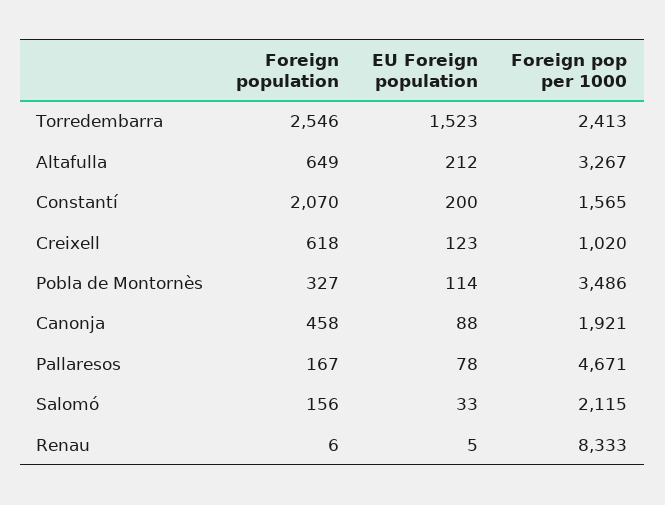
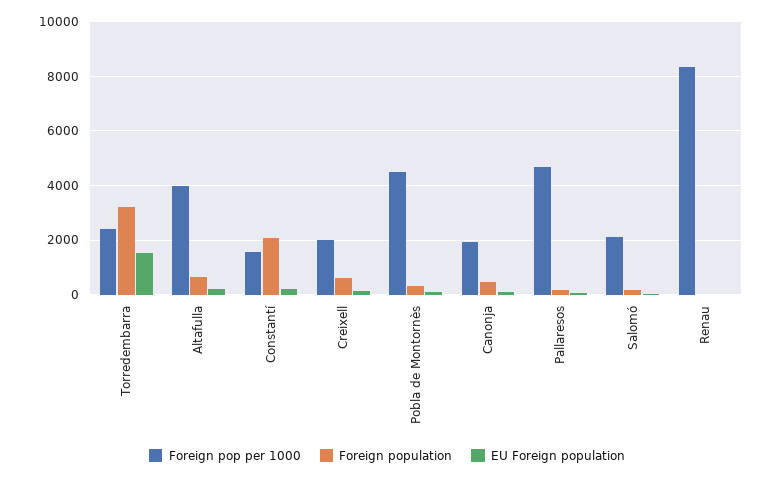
  {
    "Foreign population": {
-     "Torredembarra": 2546,
+     "Torredembarra": 3250,
      "Altafulla": 649,
      "Constantí": 2070,
      "Creixell": 618,
      "Pobla de Montornès": 327,
      "Canonja": 458,
      "Pallaresos": 167,
      "Salomó": 156,
      "Renau": 6
    },
    "EU Foreign population": {
      "Torredembarra": 1523,
      "Altafulla": 212,
      "Constantí": 200,
      "Creixell": 123,
      "Pobla de Montornès": 114,
      "Canonja": 88,
      "Pallaresos": 78,
      "Salomó": 33,
      "Renau": 5
    },
    "Foreign pop per 1000": {
      "Torredembarra": 2413,
-     "Altafulla": 3267,
+     "Altafulla": 4000,
      "Constantí": 1565,
-     "Creixell": 1020,
+     "Creixell": 2000,
-     "Pobla de Montornès": 3486,
+     "Pobla de Montornès": 4500,
      "Canonja": 1921,
      "Pallaresos": 4671,
      "Salomó": 2115,
      "Renau": 8333
    }
  }

